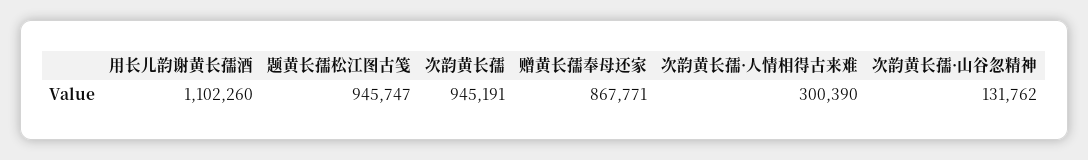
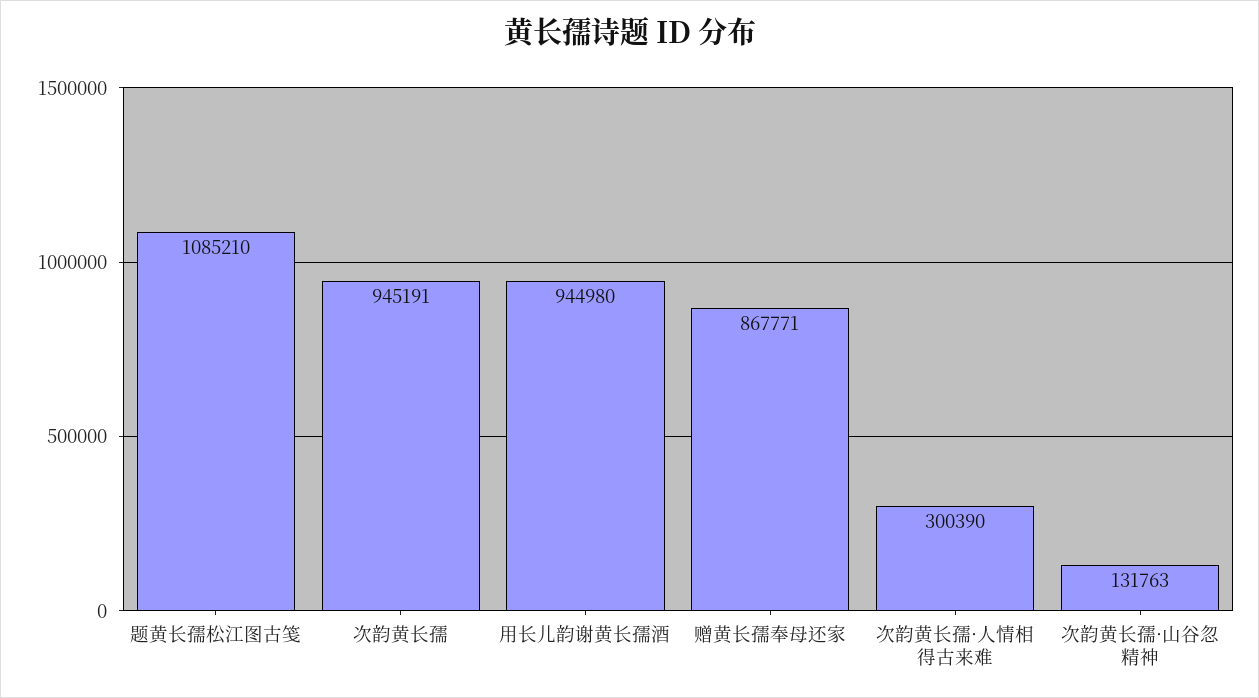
  {
-   "用长儿韵谢黄长孺酒": 1102260,
+   "用长儿韵谢黄长孺酒": 944980,
-   "题黄长孺松江图古笺": 945747,
+   "题黄长孺松江图古笺": 1085210,
    "次韵黄长孺": 945191,
    "赠黄长孺奉母还家": 867771,
    "次韵黄长孺·人情相得古来难": 300390,
-   "次韵黄长孺·山谷忽精神": 131762
+   "次韵黄长孺·山谷忽精神": 131763
  }

